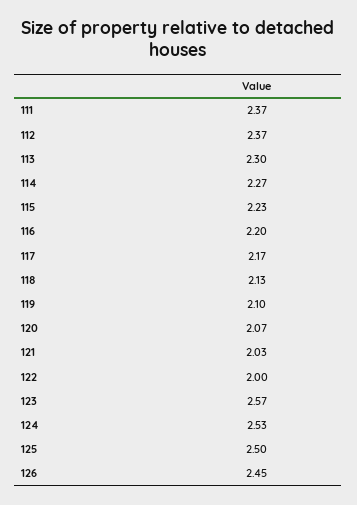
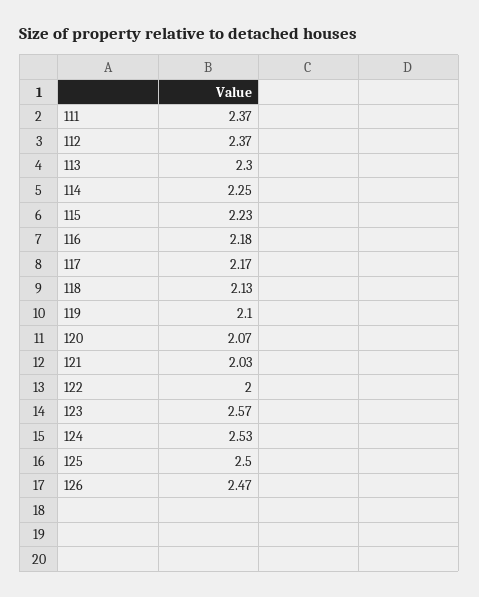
  {
    "111": 2.37,
    "112": 2.37,
    "113": 2.3,
-   "114": 2.27,
+   "114": 2.25,
    "115": 2.23,
-   "116": 2.2,
+   "116": 2.18,
    "117": 2.17,
    "118": 2.13,
    "119": 2.1,
    "120": 2.07,
    "121": 2.03,
    "122": 2,
    "123": 2.57,
    "124": 2.53,
    "125": 2.5,
-   "126": 2.45
+   "126": 2.47
  }

